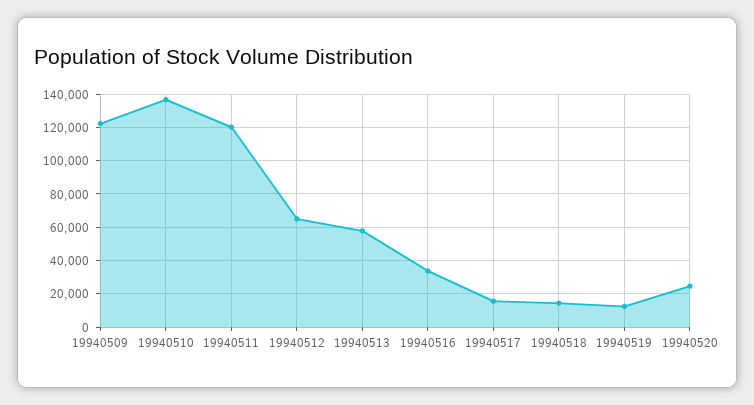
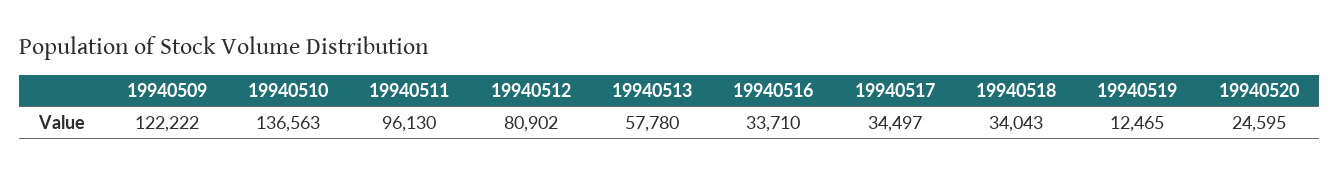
  {
    "19940509": 122222,
    "19940510": 136563,
-   "19940511": 120000,
+   "19940511": 96130,
-   "19940512": 65000,
+   "19940512": 80902,
    "19940513": 57780,
    "19940516": 33710,
-   "19940517": 15000,
+   "19940517": 34497,
-   "19940518": 15000,
+   "19940518": 34043,
    "19940519": 12465,
    "19940520": 24595
  }

